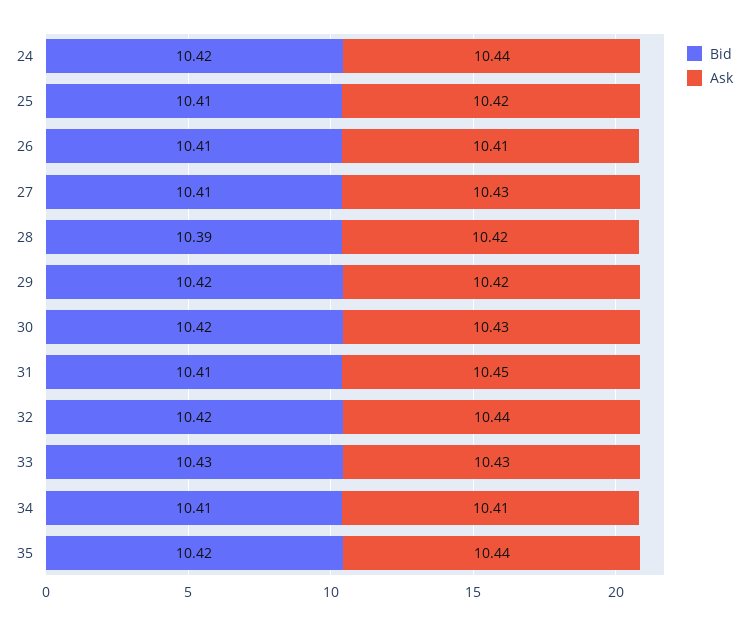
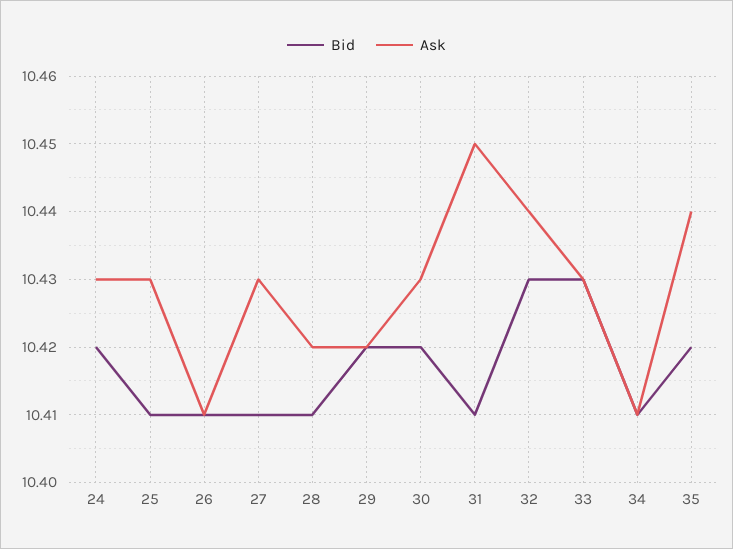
  {
    "Bid": {
      "24": 10.42,
      "25": 10.41,
      "26": 10.41,
      "27": 10.41,
-     "28": 10.39,
+     "28": 10.41,
      "29": 10.42,
      "30": 10.42,
      "31": 10.41,
-     "32": 10.42,
+     "32": 10.43,
      "33": 10.43,
      "34": 10.41,
      "35": 10.42
    },
    "Ask": {
-     "24": 10.44,
+     "24": 10.43,
-     "25": 10.42,
+     "25": 10.43,
      "26": 10.41,
      "27": 10.43,
      "28": 10.42,
      "29": 10.42,
      "30": 10.43,
      "31": 10.45,
      "32": 10.44,
      "33": 10.43,
      "34": 10.41,
      "35": 10.44
    }
  }

